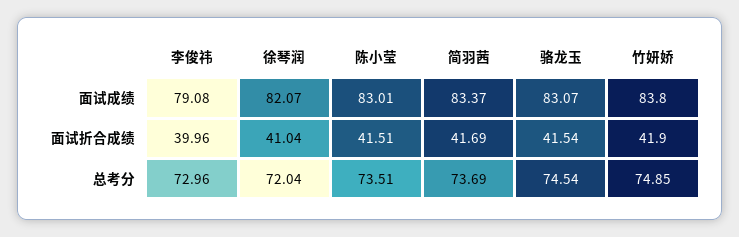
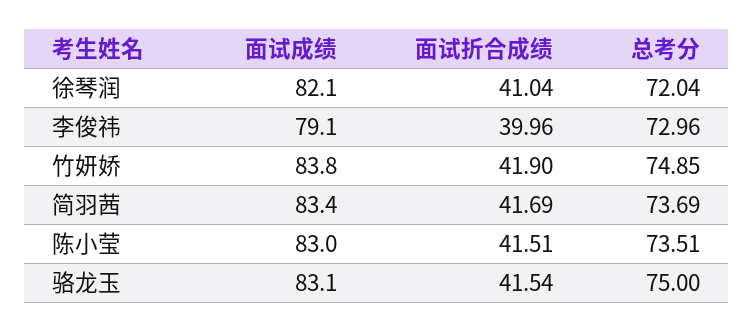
  {
    "李俊祎": {
      "面试成绩": 79.08,
      "面试折合成绩": 39.96,
      "总考分": 72.96
    },
    "徐琴润": {
      "面试成绩": 82.07,
      "面试折合成绩": 41.04,
      "总考分": 72.04
    },
    "陈小莹": {
      "面试成绩": 83.01,
      "面试折合成绩": 41.51,
      "总考分": 73.51
    },
    "简羽茜": {
      "面试成绩": 83.37,
      "面试折合成绩": 41.69,
      "总考分": 73.69
    },
    "骆龙玉": {
      "面试成绩": 83.07,
      "面试折合成绩": 41.54,
-     "总考分": 74.54
+     "总考分": 75
    },
    "竹妍娇": {
      "面试成绩": 83.8,
      "面试折合成绩": 41.9,
      "总考分": 74.85
    }
  }

